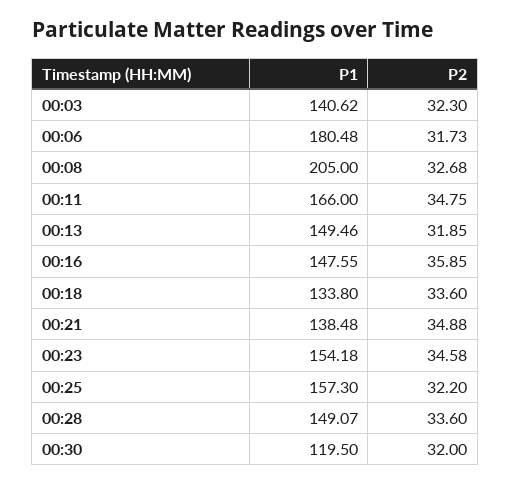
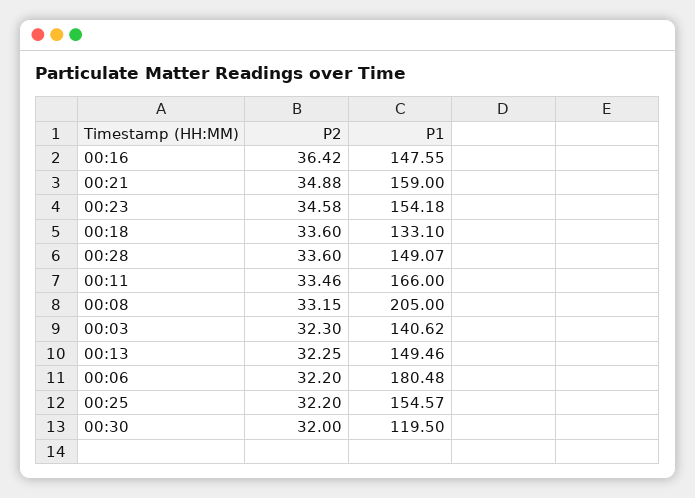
  {
    "P1": {
      "00:03": 140.62,
      "00:06": 180.48,
      "00:08": 205,
      "00:11": 166,
      "00:13": 149.46,
      "00:16": 147.55,
-     "00:18": 133.8,
+     "00:18": 133.1,
-     "00:21": 138.48,
+     "00:21": 159,
      "00:23": 154.18,
-     "00:25": 157.3,
+     "00:25": 154.57,
      "00:28": 149.07,
      "00:30": 119.5
    },
    "P2": {
      "00:03": 32.3,
-     "00:06": 31.73,
+     "00:06": 32.2,
-     "00:08": 32.68,
+     "00:08": 33.15,
-     "00:11": 34.75,
+     "00:11": 33.46,
-     "00:13": 31.85,
+     "00:13": 32.25,
-     "00:16": 35.85,
+     "00:16": 36.42,
      "00:18": 33.6,
      "00:21": 34.88,
      "00:23": 34.58,
      "00:25": 32.2,
      "00:28": 33.6,
      "00:30": 32
    }
  }

